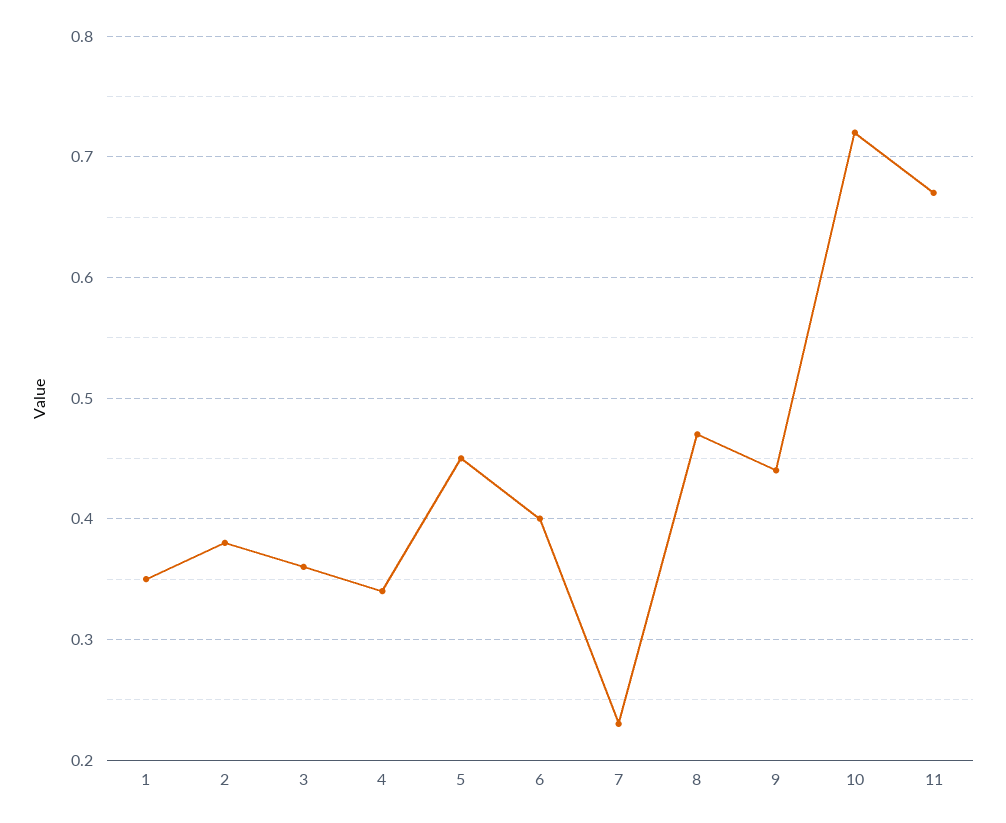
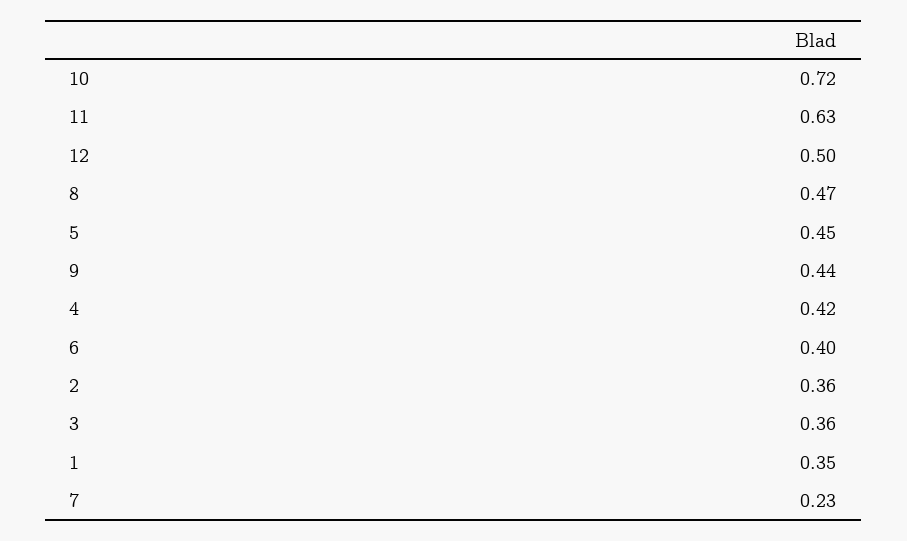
  {
    "1": 0.35,
-   "2": 0.38,
+   "2": 0.36,
    "3": 0.36,
-   "4": 0.34,
+   "4": 0.42,
    "5": 0.45,
    "6": 0.4,
    "7": 0.23,
    "8": 0.47,
    "9": 0.44,
    "10": 0.72,
-   "11": 0.67
+   "11": 0.63,
+   "12": 0.5
  }

